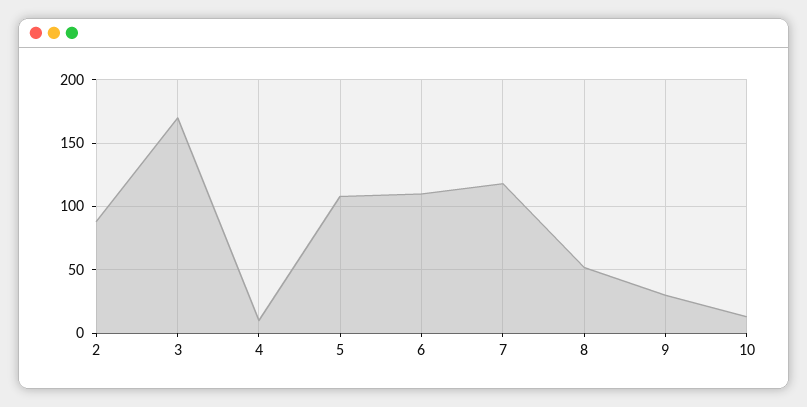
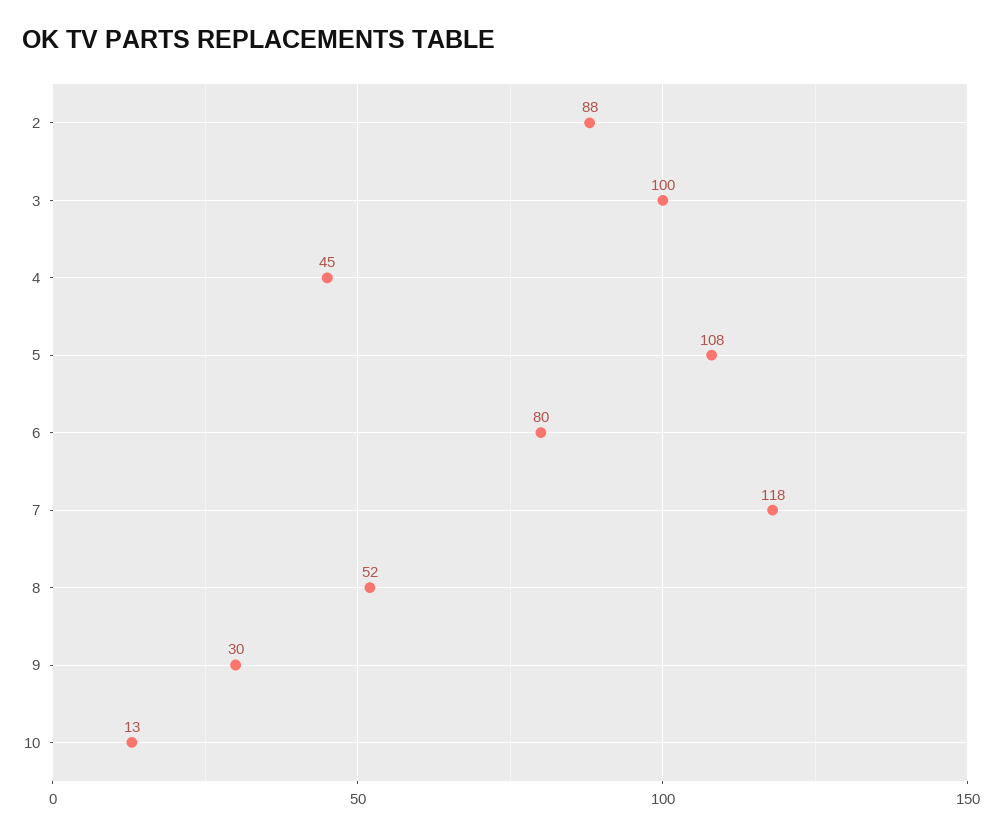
  {
    "2": 88,
-   "3": 170,
+   "3": 100,
-   "4": 10,
+   "4": 45,
    "5": 108,
-   "6": 110,
+   "6": 80,
    "7": 118,
    "8": 52,
    "9": 30,
    "10": 13
  }

